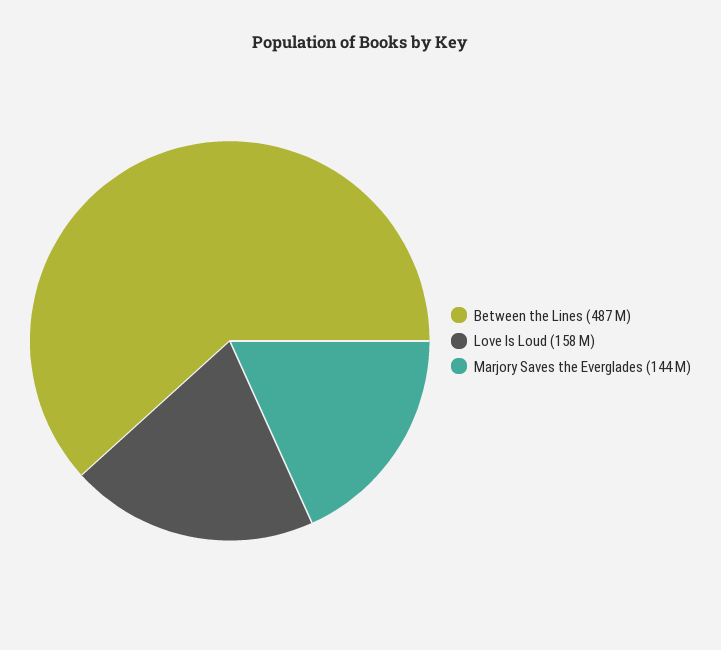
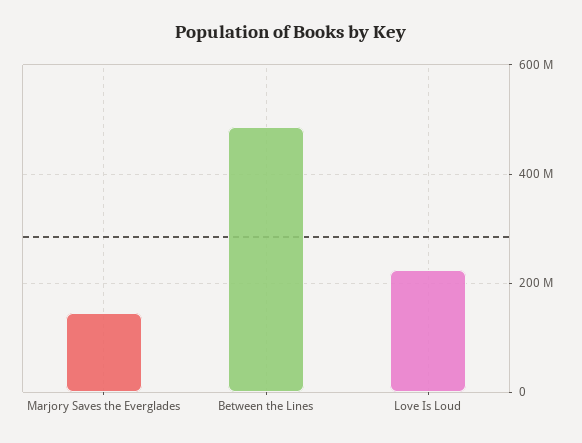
  {
    "Between the Lines": 487000000,
-   "Love Is Loud": 158000000,
+   "Love Is Loud": 220000000,
    "Marjory Saves the Everglades": 144000000
  }

